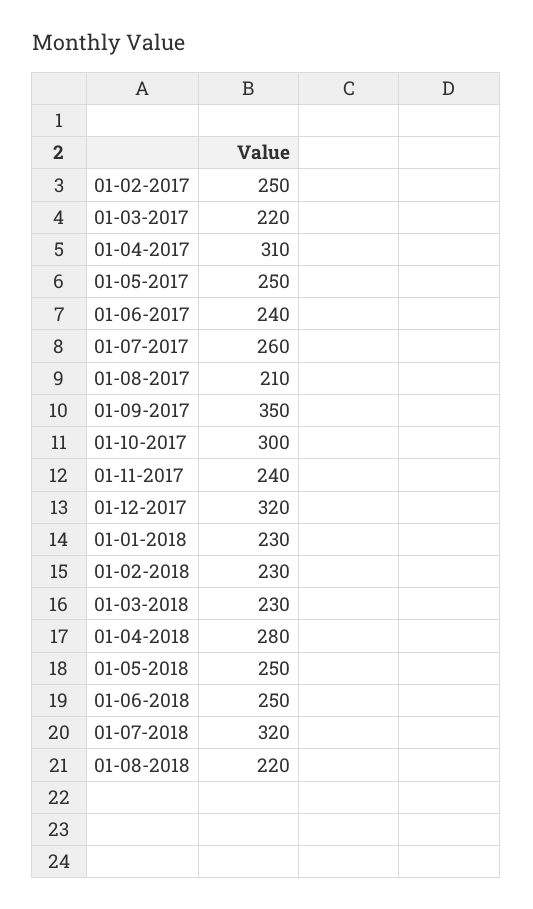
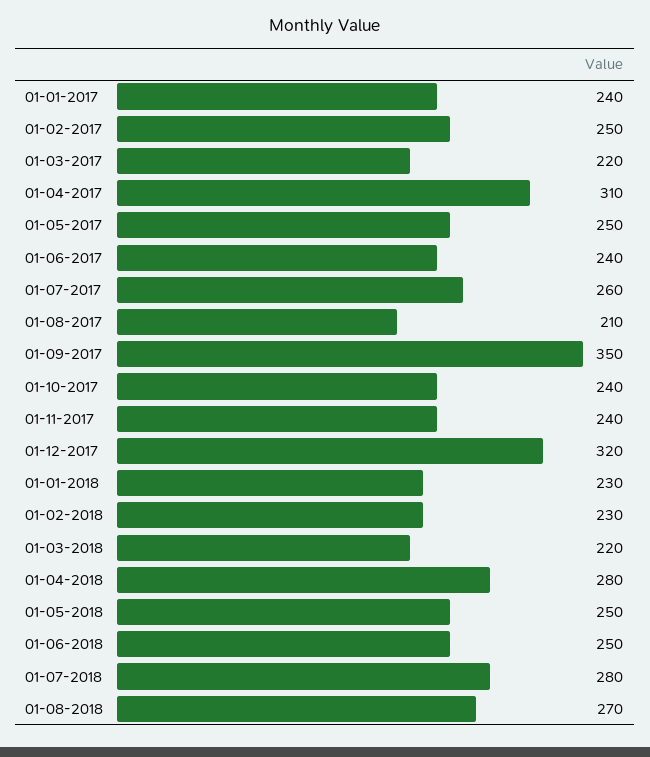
  {
    "01-02-2017": 250,
    "01-03-2017": 220,
    "01-04-2017": 310,
    "01-05-2017": 250,
    "01-06-2017": 240,
    "01-07-2017": 260,
    "01-08-2017": 210,
    "01-09-2017": 350,
-   "01-10-2017": 300,
+   "01-10-2017": 240,
    "01-11-2017": 240,
    "01-12-2017": 320,
    "01-01-2018": 230,
    "01-02-2018": 230,
-   "01-03-2018": 230,
+   "01-03-2018": 220,
    "01-04-2018": 280,
    "01-05-2018": 250,
    "01-06-2018": 250,
-   "01-07-2018": 320,
+   "01-07-2018": 280,
-   "01-08-2018": 220
+   "01-08-2018": 270,
+   "01-01-2017": 240
  }

